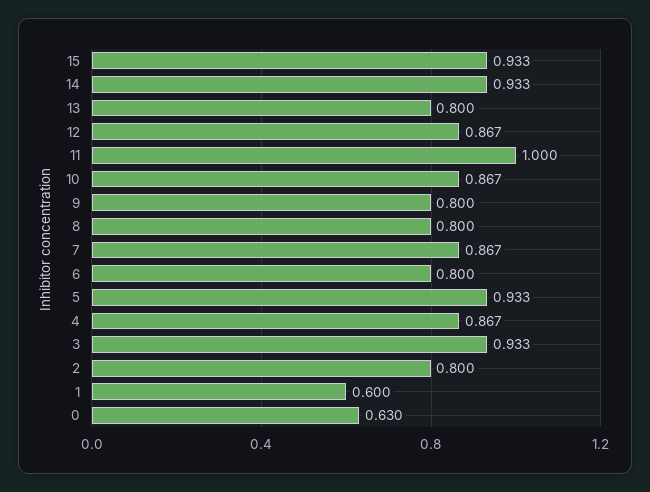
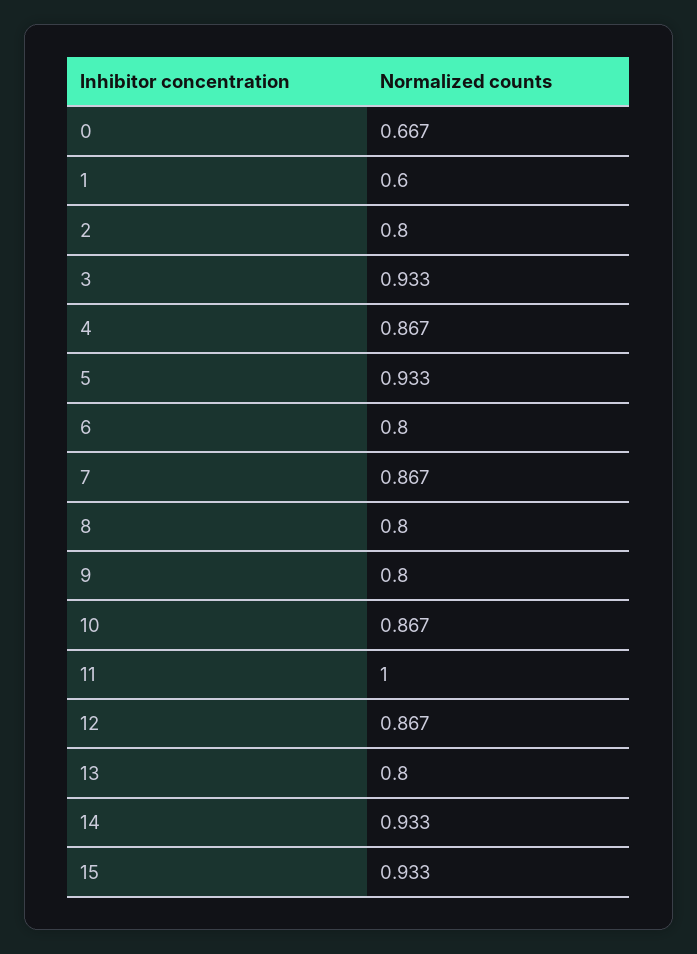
  {
    "15": 0.933,
    "14": 0.933,
    "13": 0.8,
    "12": 0.867,
    "11": 1,
    "10": 0.867,
    "9": 0.8,
    "8": 0.8,
    "7": 0.867,
    "6": 0.8,
    "5": 0.933,
    "4": 0.867,
    "3": 0.933,
    "2": 0.8,
    "1": 0.6,
-   "0": 0.63
+   "0": 0.667
  }

